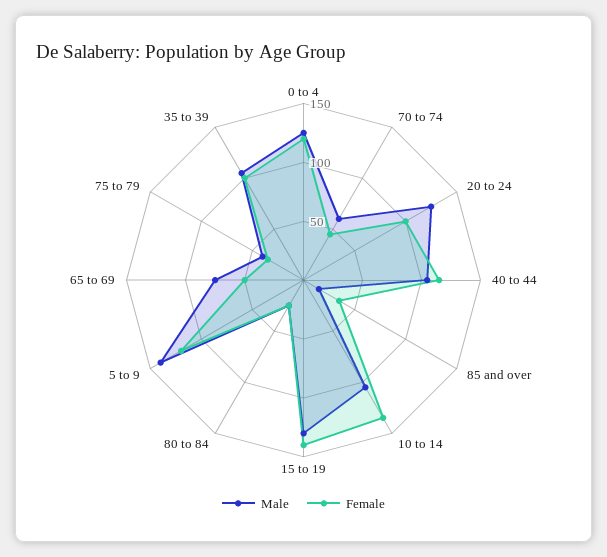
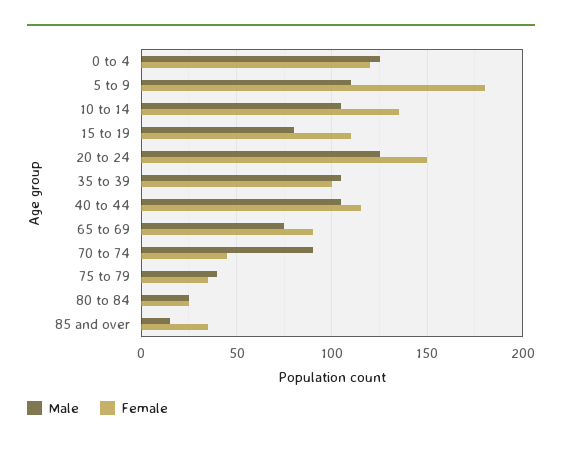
  {
    "Male": {
      "0 to 4": 125,
-     "70 to 74": 60,
+     "70 to 74": 90,
      "20 to 24": 125,
      "40 to 44": 105,
      "85 and over": 15,
      "10 to 14": 105,
-     "15 to 19": 130,
+     "15 to 19": 80,
      "80 to 84": 25,
-     "5 to 9": 140,
+     "5 to 9": 110,
      "65 to 69": 75,
      "75 to 79": 40,
      "35 to 39": 105
    },
    "Female": {
      "0 to 4": 120,
      "70 to 74": 45,
-     "20 to 24": 100,
+     "20 to 24": 150,
      "40 to 44": 115,
      "85 and over": 35,
      "10 to 14": 135,
-     "15 to 19": 140,
+     "15 to 19": 110,
      "80 to 84": 25,
-     "5 to 9": 120,
+     "5 to 9": 180,
-     "65 to 69": 50,
+     "65 to 69": 90,
      "75 to 79": 35,
      "35 to 39": 100
    }
  }

